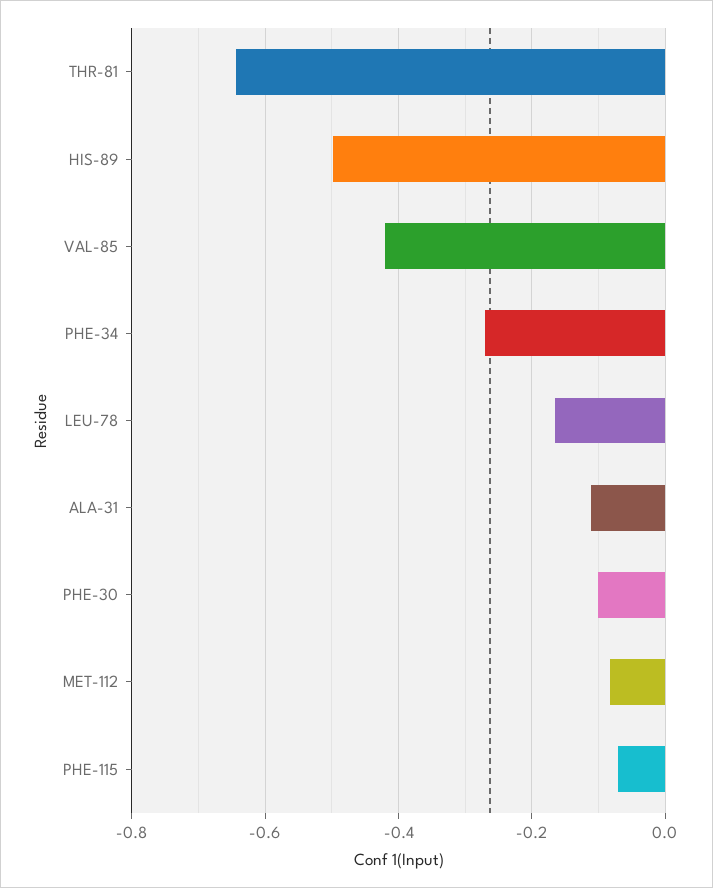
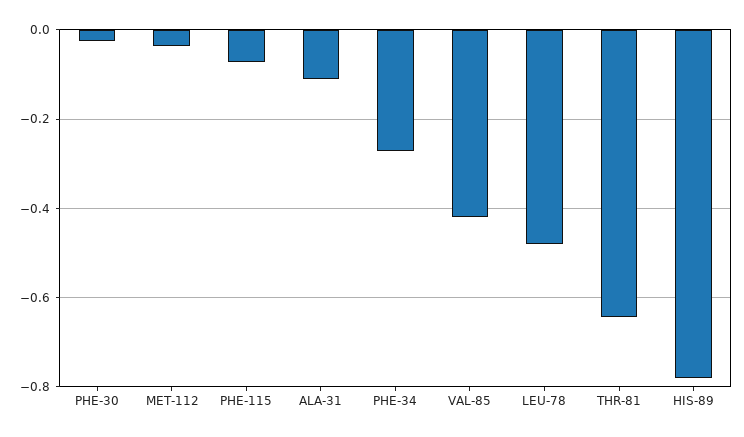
  {
    "THR-81": -0.64,
-   "HIS-89": -0.5,
+   "HIS-89": -0.78,
    "VAL-85": -0.42,
    "PHE-34": -0.28,
-   "LEU-78": -0.16,
+   "LEU-78": -0.48,
    "ALA-31": -0.12,
-   "PHE-30": -0.1,
+   "PHE-30": -0.02,
-   "MET-112": -0.08,
+   "MET-112": -0.04,
    "PHE-115": -0.08
  }

